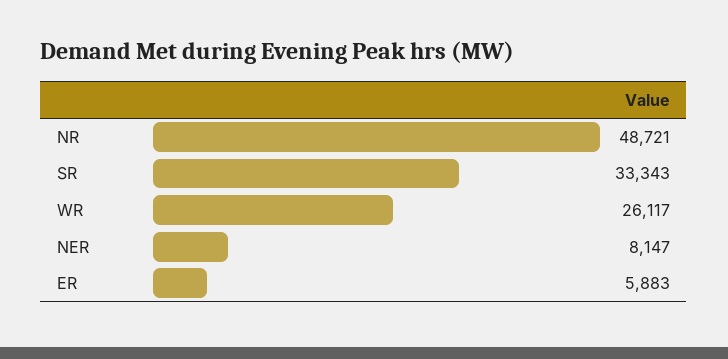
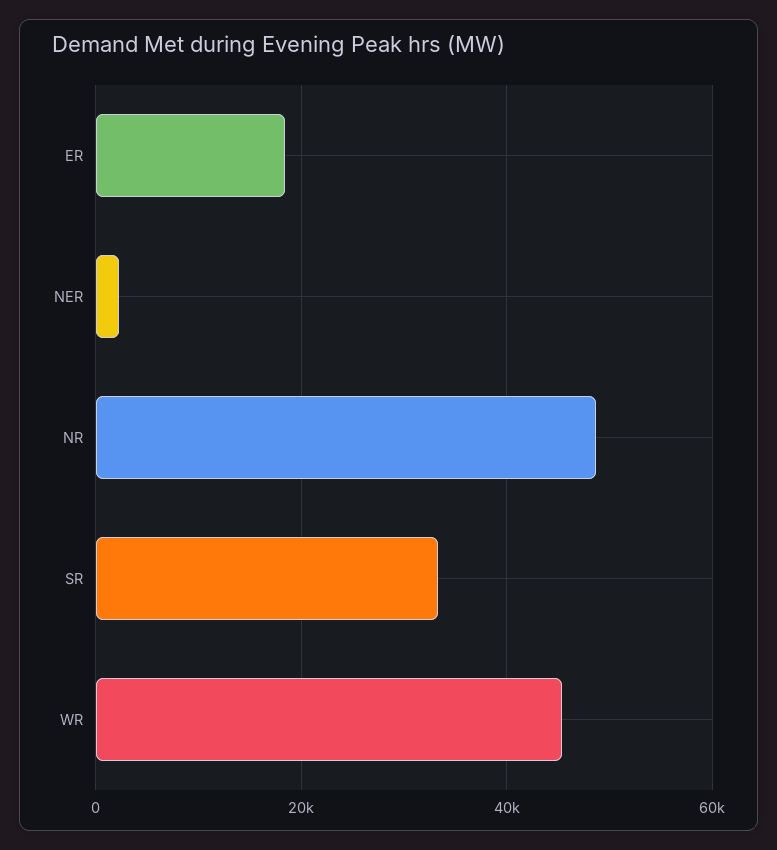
  {
    "NR": 48721,
    "SR": 33343,
-   "WR": 26117,
+   "WR": 46000,
-   "NER": 8147,
+   "NER": 2000,
-   "ER": 5883
+   "ER": 18000
  }

